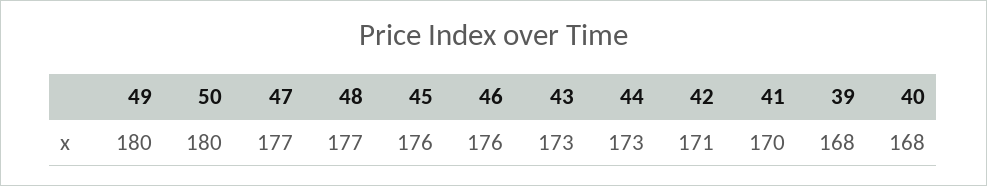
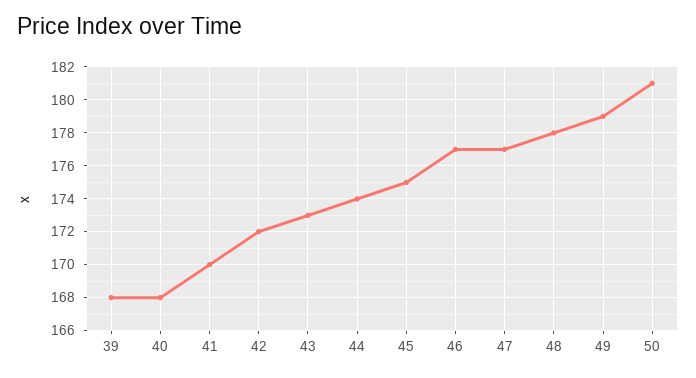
  {
-   "49": 180,
+   "49": 179,
-   "50": 180,
+   "50": 181,
    "47": 177,
-   "48": 177,
+   "48": 178,
-   "45": 176,
+   "45": 175,
-   "46": 176,
+   "46": 177,
    "43": 173,
-   "44": 173,
+   "44": 174,
-   "42": 171,
+   "42": 172,
    "41": 170,
    "39": 168,
    "40": 168
  }

